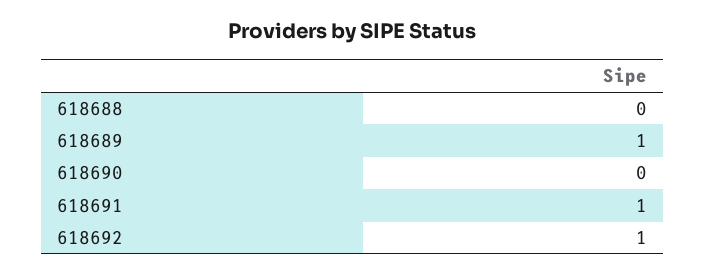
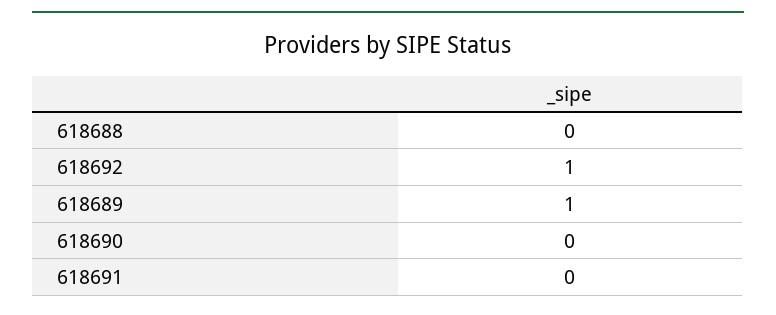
  {
    "618688": 0,
    "618689": 1,
    "618690": 0,
-   "618691": 1,
+   "618691": 0,
    "618692": 1
  }

